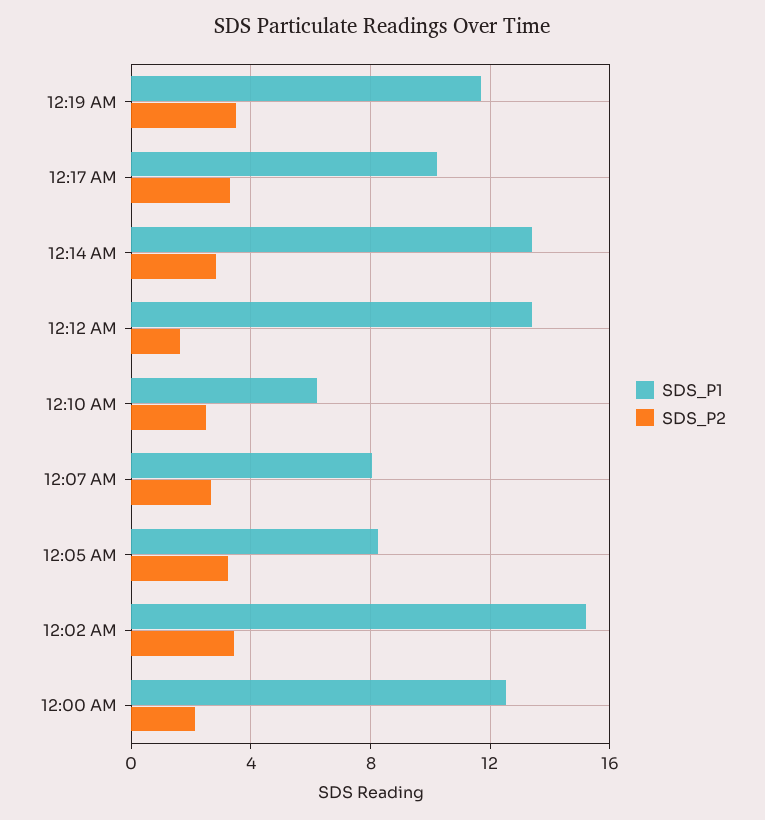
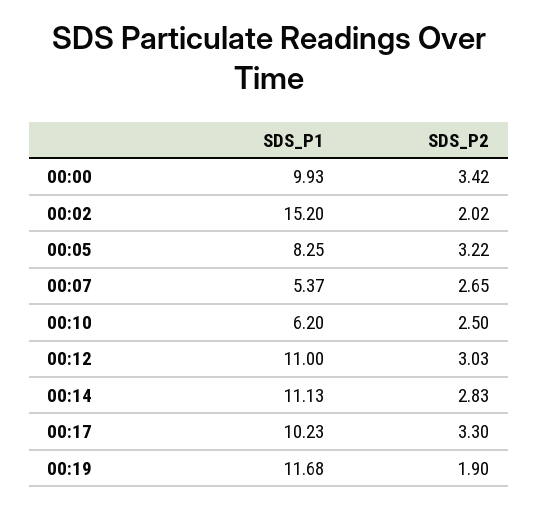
  {
    "SDS_P1": {
      "12:19 AM": 11.68,
      "12:17 AM": 10.23,
-     "12:14 AM": 13.5,
+     "12:14 AM": 11.13,
-     "12:12 AM": 13.5,
+     "12:12 AM": 11,
      "12:10 AM": 6.2,
-     "12:07 AM": 8,
+     "12:07 AM": 5.37,
      "12:05 AM": 8.25,
      "12:02 AM": 15.2,
-     "12:00 AM": 12.5
+     "12:00 AM": 9.93
    },
    "SDS_P2": {
-     "12:19 AM": 3.5,
+     "12:19 AM": 1.9,
      "12:17 AM": 3.3,
      "12:14 AM": 2.83,
-     "12:12 AM": 1.5,
+     "12:12 AM": 3.03,
      "12:10 AM": 2.5,
      "12:07 AM": 2.65,
      "12:05 AM": 3.22,
-     "12:02 AM": 3.5,
+     "12:02 AM": 2.02,
-     "12:00 AM": 2
+     "12:00 AM": 3.42
    }
  }

